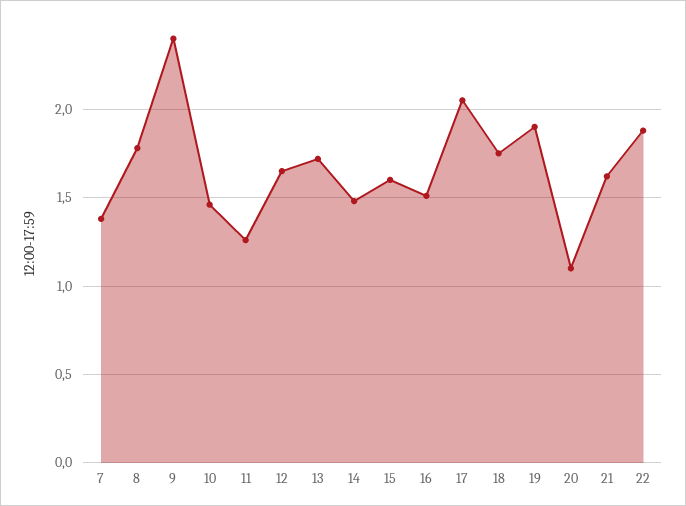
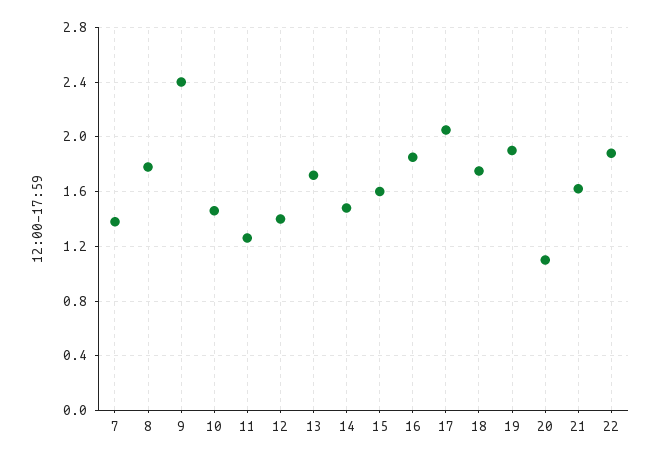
  {
    "7": 1.4,
    "8": 1.8,
    "9": 2.4,
    "10": 1.45,
    "11": 1.25,
-   "12": 1.65,
+   "12": 1.4,
    "13": 1.7,
    "14": 1.5,
    "15": 1.6,
-   "16": 1.5,
+   "16": 1.85,
    "17": 2.05,
    "18": 1.75,
    "19": 1.9,
    "20": 1.1,
    "21": 1.6,
    "22": 1.9
  }

